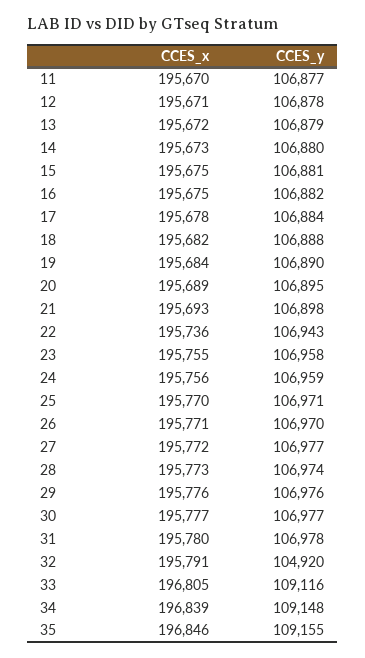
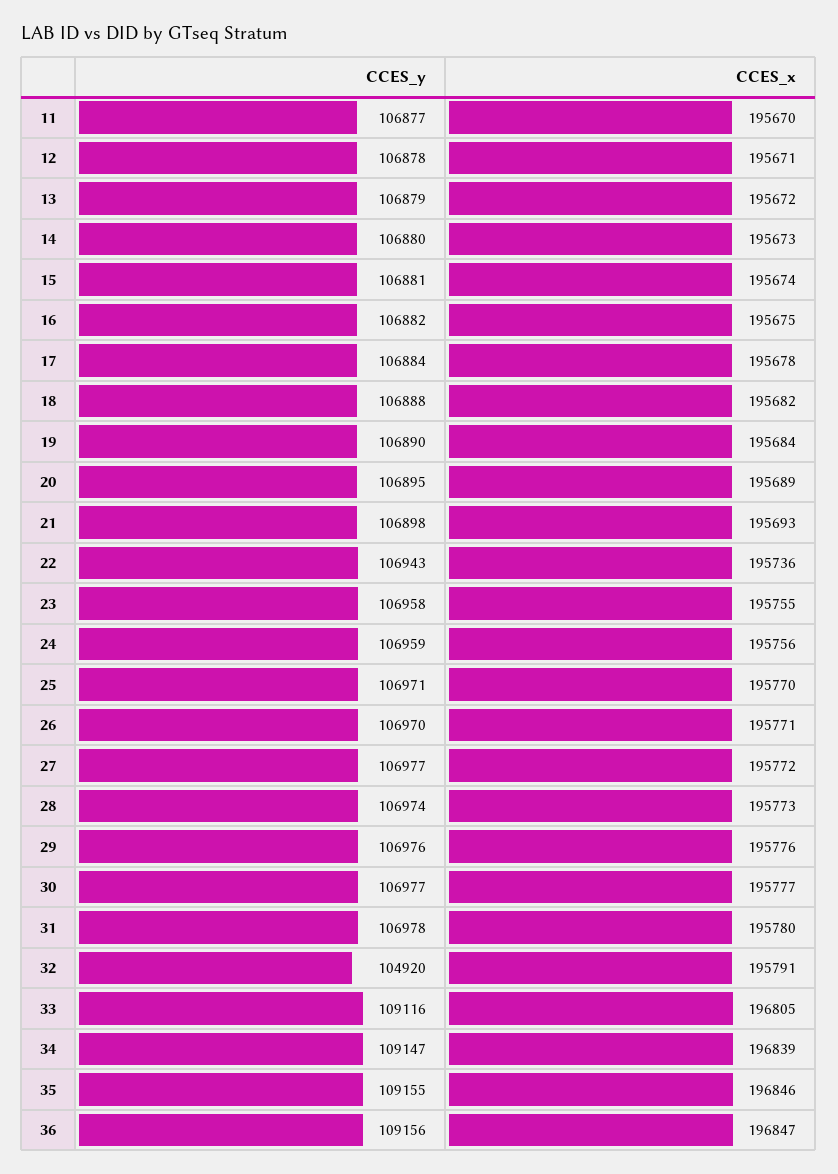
  {
    "CCES_x": {
      "11": 195670,
      "12": 195671,
      "13": 195672,
      "14": 195673,
-     "15": 195675,
+     "15": 195674,
      "16": 195675,
      "17": 195678,
      "18": 195682,
      "19": 195684,
      "20": 195689,
      "21": 195693,
      "22": 195736,
      "23": 195755,
      "24": 195756,
      "25": 195770,
      "26": 195771,
      "27": 195772,
      "28": 195773,
      "29": 195776,
      "30": 195777,
      "31": 195780,
      "32": 195791,
      "33": 196805,
      "34": 196839,
-     "35": 196846
+     "35": 196846,
+     "36": 196847
    },
    "CCES_y": {
      "11": 106877,
      "12": 106878,
      "13": 106879,
      "14": 106880,
      "15": 106881,
      "16": 106882,
      "17": 106884,
      "18": 106888,
      "19": 106890,
      "20": 106895,
      "21": 106898,
      "22": 106943,
      "23": 106958,
      "24": 106959,
      "25": 106971,
      "26": 106970,
      "27": 106977,
      "28": 106974,
      "29": 106976,
      "30": 106977,
      "31": 106978,
      "32": 104920,
      "33": 109116,
-     "34": 109148,
+     "34": 109147,
-     "35": 109155
+     "35": 109155,
+     "36": 109156
    }
  }

